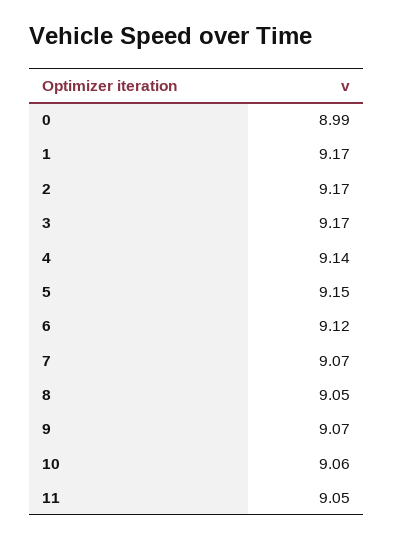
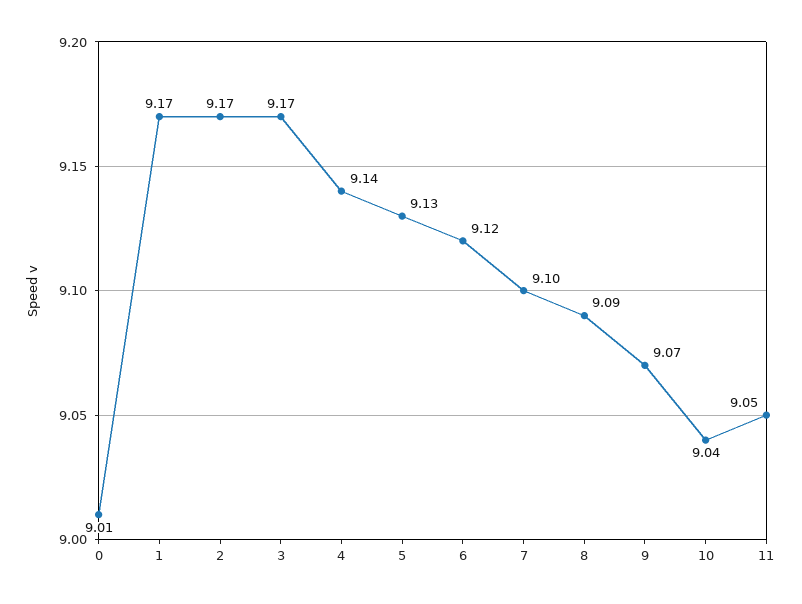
  {
-   "0": 8.99,
+   "0": 9.01,
    "1": 9.17,
    "2": 9.17,
    "3": 9.17,
    "4": 9.14,
-   "5": 9.15,
+   "5": 9.13,
    "6": 9.12,
-   "7": 9.07,
+   "7": 9.1,
-   "8": 9.05,
+   "8": 9.09,
    "9": 9.07,
-   "10": 9.06,
+   "10": 9.04,
    "11": 9.05
  }

